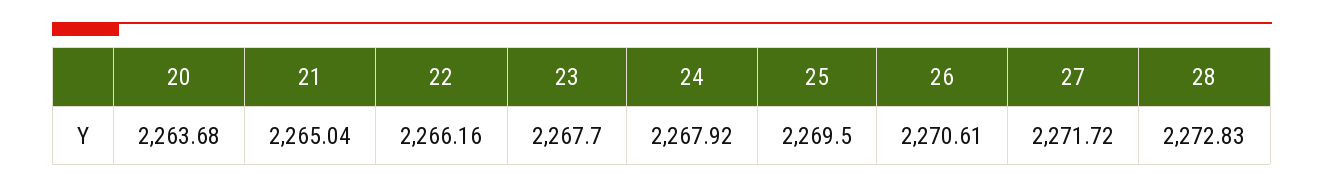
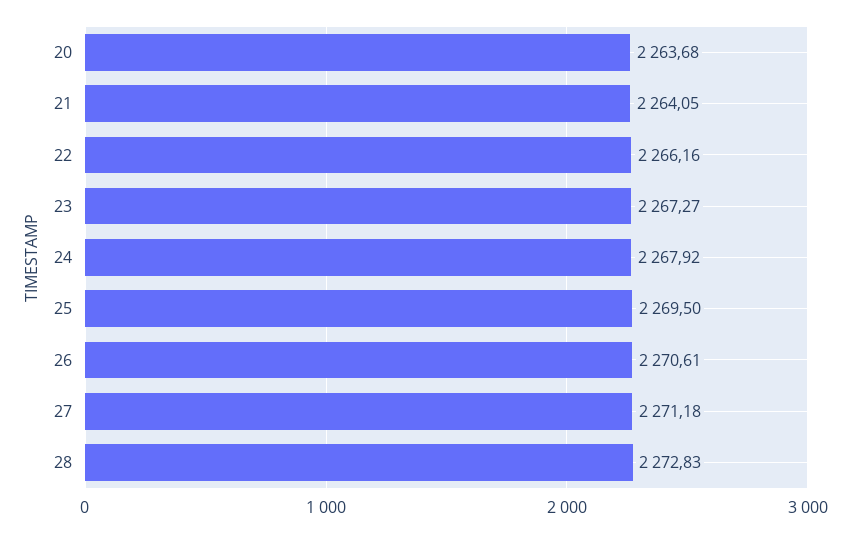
  {
    "20": 2263.68,
-   "21": 2265.04,
+   "21": 2264.05,
    "22": 2266.16,
-   "23": 2267.7,
+   "23": 2267.27,
    "24": 2267.92,
    "25": 2269.5,
    "26": 2270.61,
-   "27": 2271.72,
+   "27": 2271.18,
    "28": 2272.83
  }

